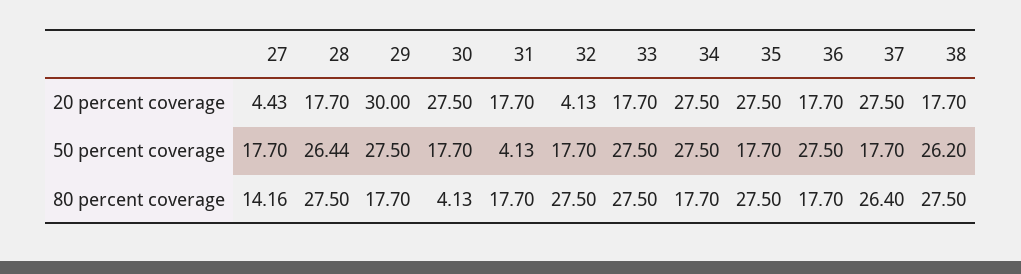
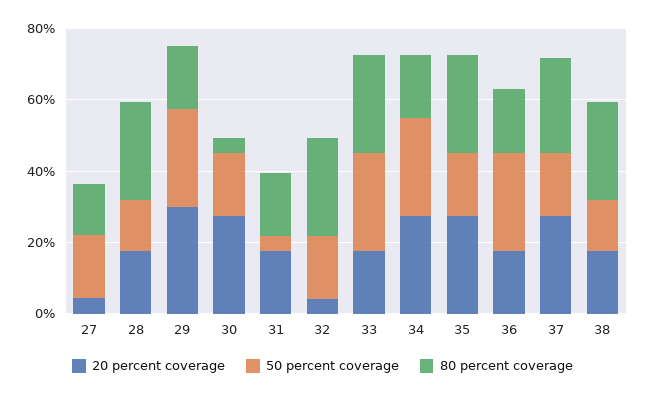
  {
    "20 percent coverage": {
      "27": 4.43,
      "28": 17.7,
      "29": 30,
      "30": 27.5,
      "31": 17.7,
      "32": 4.13,
      "33": 17.7,
      "34": 27.5,
      "35": 27.5,
      "36": 17.7,
      "37": 27.5,
      "38": 17.7
    },
    "50 percent coverage": {
      "27": 17.7,
-     "28": 26.44,
+     "28": 15,
      "29": 27.5,
      "30": 17.7,
      "31": 4.13,
      "32": 17.7,
      "33": 27.5,
      "34": 27.5,
      "35": 17.7,
      "36": 27.5,
      "37": 17.7,
-     "38": 26.2
+     "38": 15
    },
    "80 percent coverage": {
      "27": 14.16,
      "28": 27.5,
      "29": 17.7,
      "30": 4.13,
      "31": 17.7,
      "32": 27.5,
      "33": 27.5,
      "34": 17.7,
      "35": 27.5,
      "36": 17.7,
      "37": 26.4,
      "38": 27.5
    }
  }

